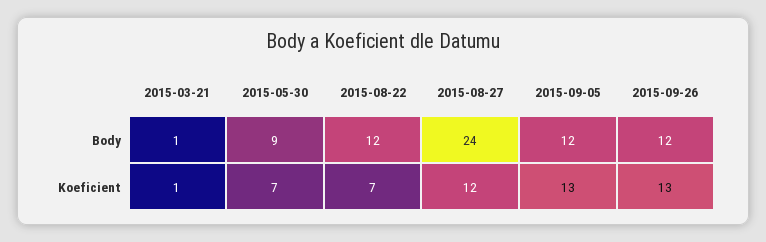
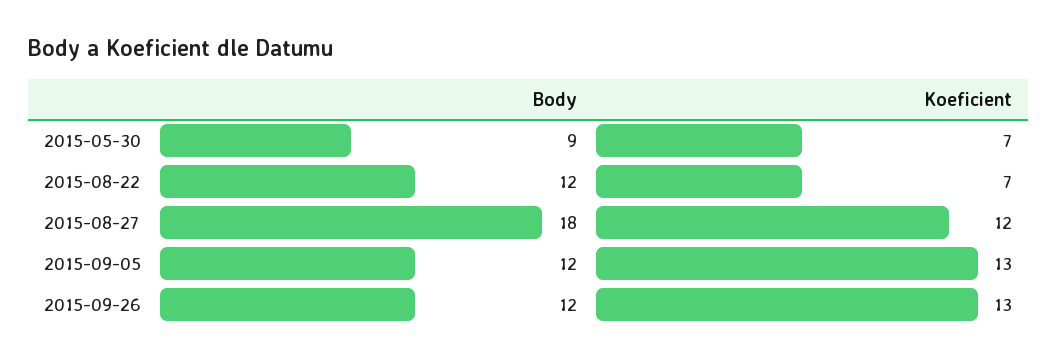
  {
-   "2015-03-21": {
-     "Body": 1,
-     "Koeficient": 1
-   },
    "2015-05-30": {
      "Body": 9,
      "Koeficient": 7
    },
    "2015-08-22": {
      "Body": 12,
      "Koeficient": 7
    },
    "2015-08-27": {
-     "Body": 24,
+     "Body": 18,
      "Koeficient": 12
    },
    "2015-09-05": {
      "Body": 12,
      "Koeficient": 13
    },
    "2015-09-26": {
      "Body": 12,
      "Koeficient": 13
    }
  }

